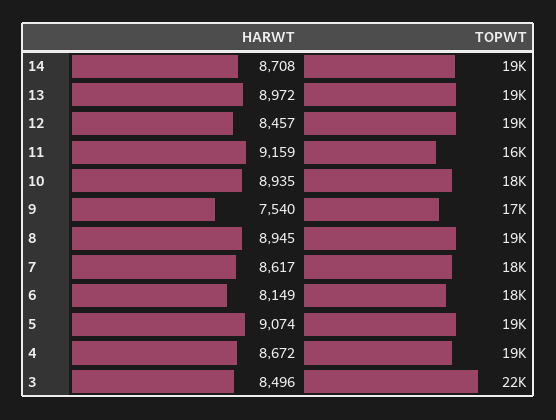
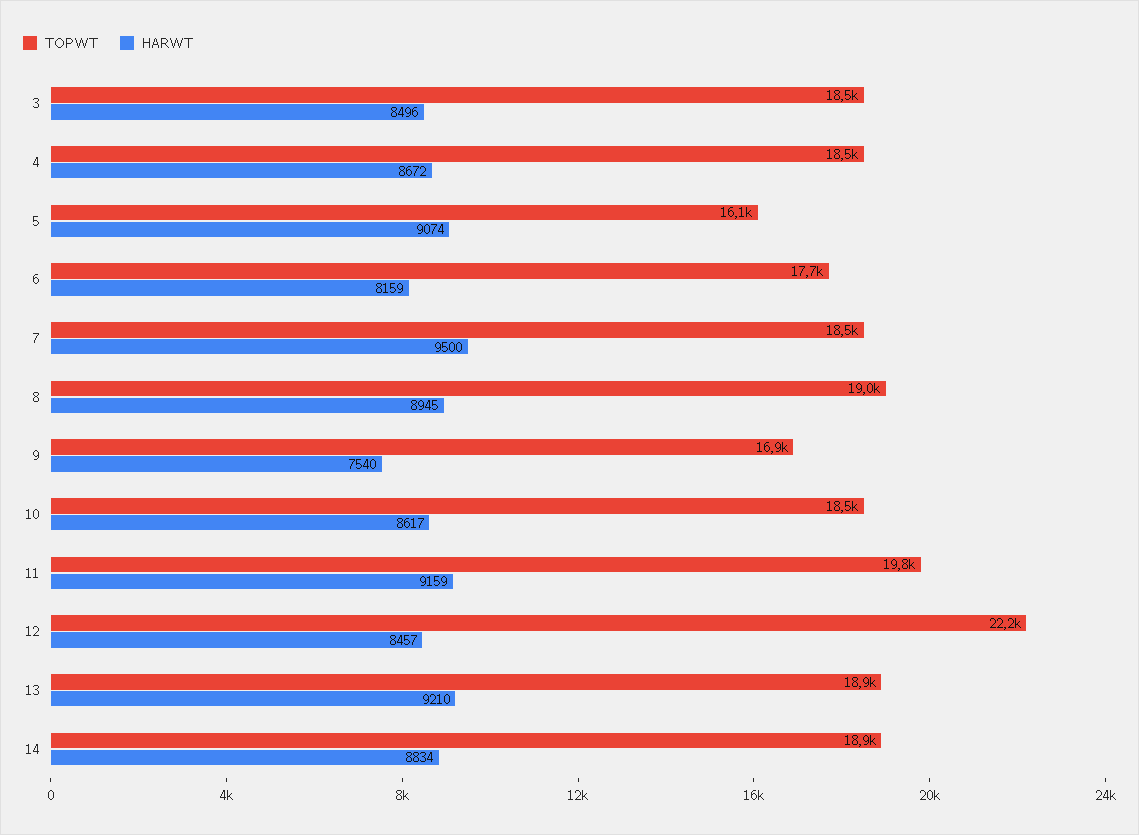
  {
    "HARWT": {
-     "14": 8708,
+     "14": 8834,
-     "13": 8972,
+     "13": 9210,
      "12": 8457,
      "11": 9159,
-     "10": 8935,
+     "10": 8617,
      "9": 7540,
      "8": 8945,
-     "7": 8617,
+     "7": 9500,
-     "6": 8149,
+     "6": 8159,
      "5": 9074,
      "4": 8672,
      "3": 8496
    },
    "TOPWT": {
      "14": 18900,
      "13": 18900,
-     "12": 19000,
+     "12": 22200,
-     "11": 16000,
+     "11": 19800,
      "10": 18500,
      "9": 16900,
      "8": 19000,
      "7": 18500,
      "6": 17700,
-     "5": 19000,
+     "5": 16100,
      "4": 18500,
-     "3": 22000
+     "3": 18500
    }
  }

